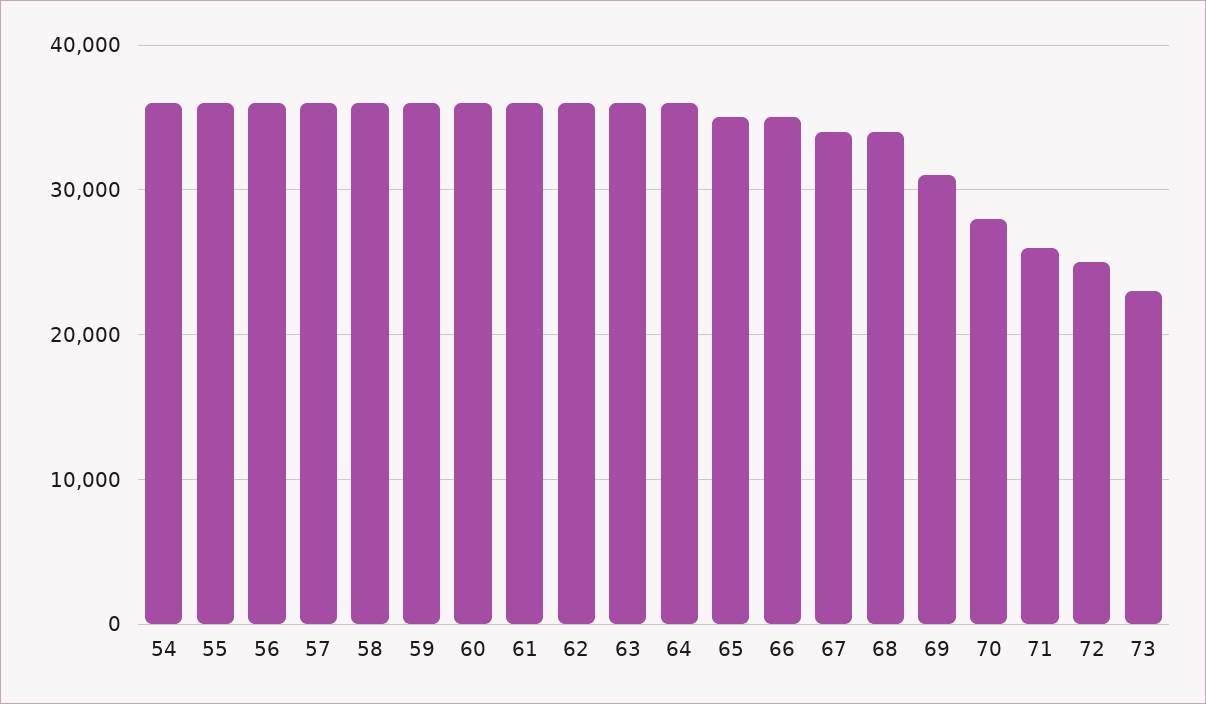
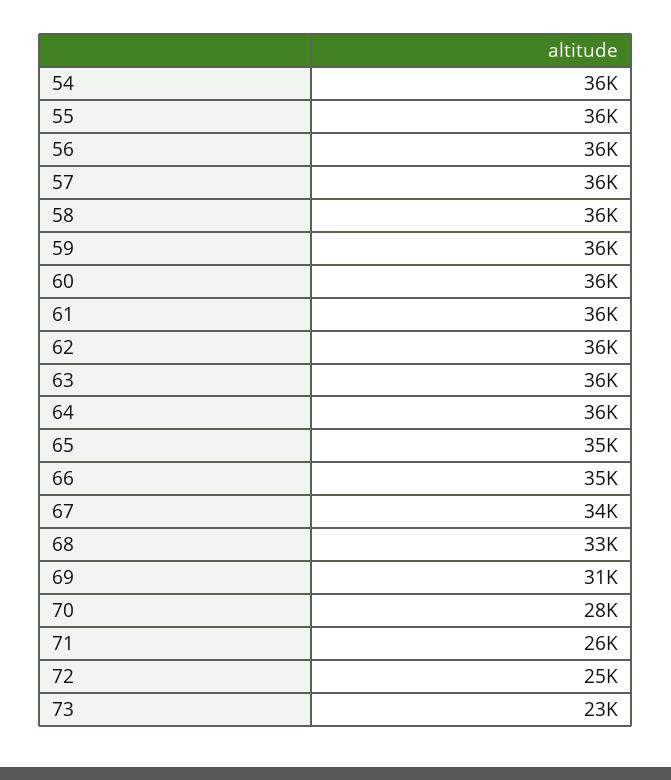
  {
    "54": 36000,
    "55": 36000,
    "56": 36000,
    "57": 36000,
    "58": 36000,
    "59": 36000,
    "60": 36000,
    "61": 36000,
    "62": 36000,
    "63": 36000,
    "64": 36000,
    "65": 35000,
    "66": 35000,
    "67": 34000,
-   "68": 34000,
+   "68": 33000,
    "69": 31000,
    "70": 28000,
    "71": 26000,
    "72": 25000,
    "73": 23000
  }

